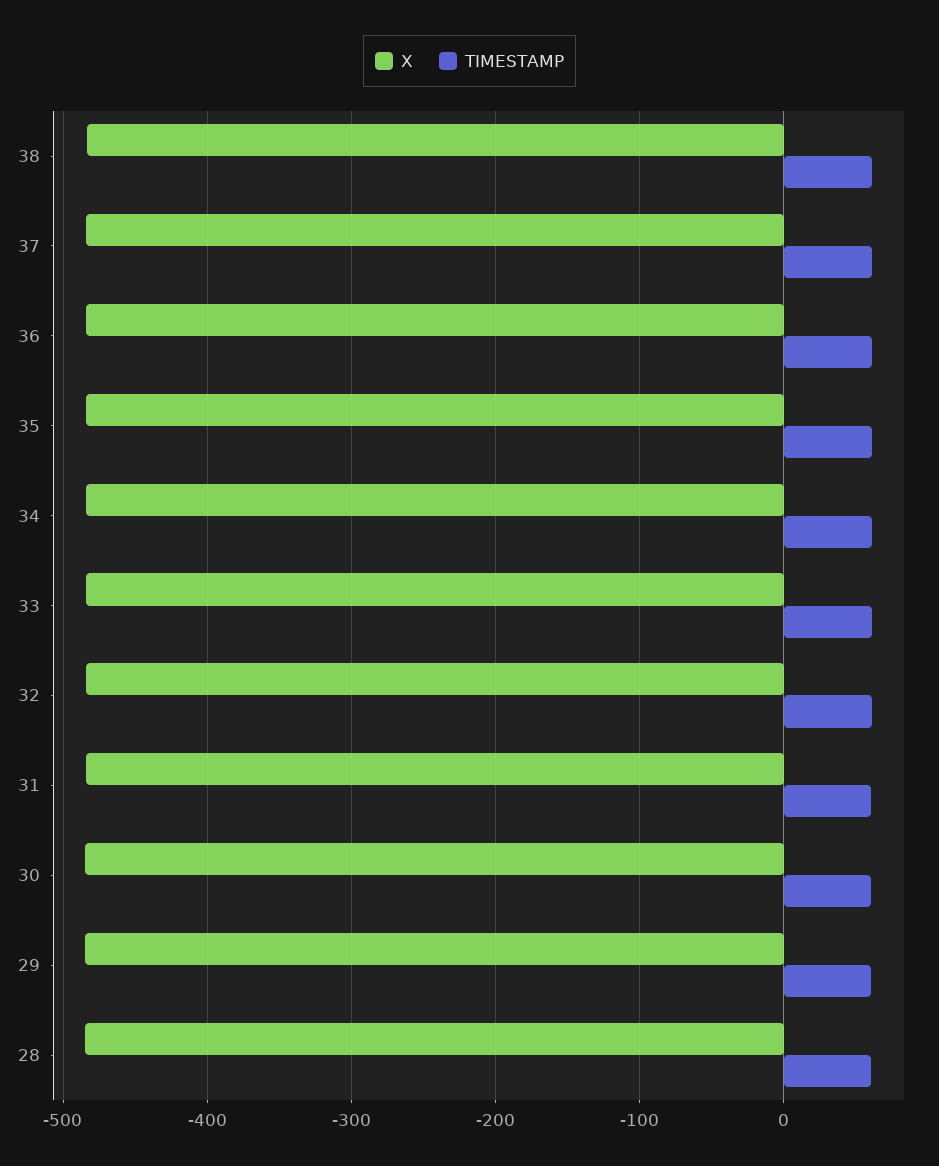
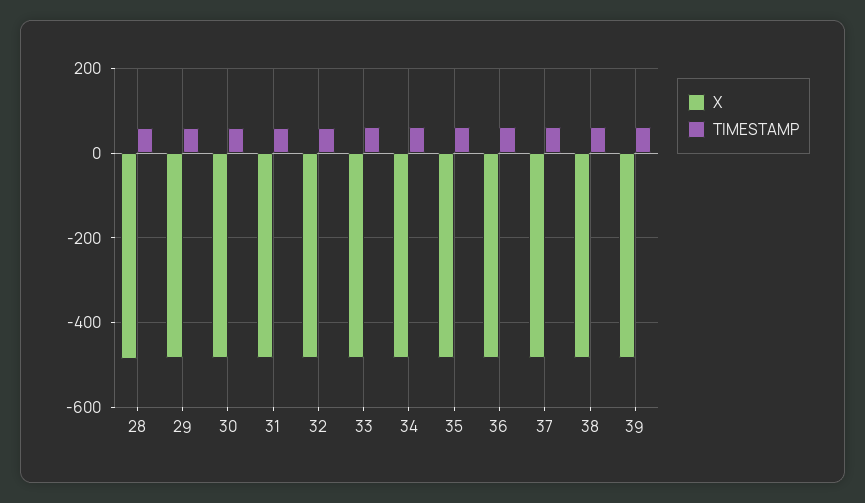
  {
    "X": {
      "38": -480,
      "37": -480,
      "36": -480,
      "35": -480,
      "34": -480,
      "33": -480,
      "32": -480,
      "31": -480,
      "30": -480,
      "29": -480,
-     "28": -480
+     "28": -480,
+     "39": -480
    },
    "TIMESTAMP": {
      "38": 60,
      "37": 60,
      "36": 60,
      "35": 60,
      "34": 60,
      "33": 60,
      "32": 60,
      "31": 60,
      "30": 60,
      "29": 60,
-     "28": 60
+     "28": 60,
+     "39": 60
    }
  }

